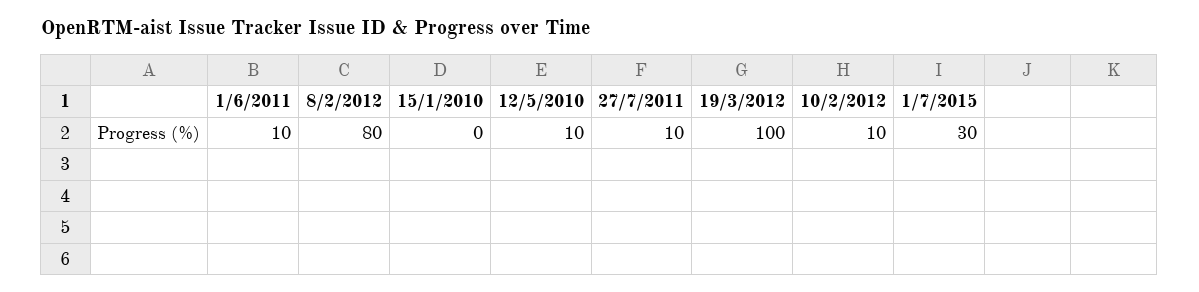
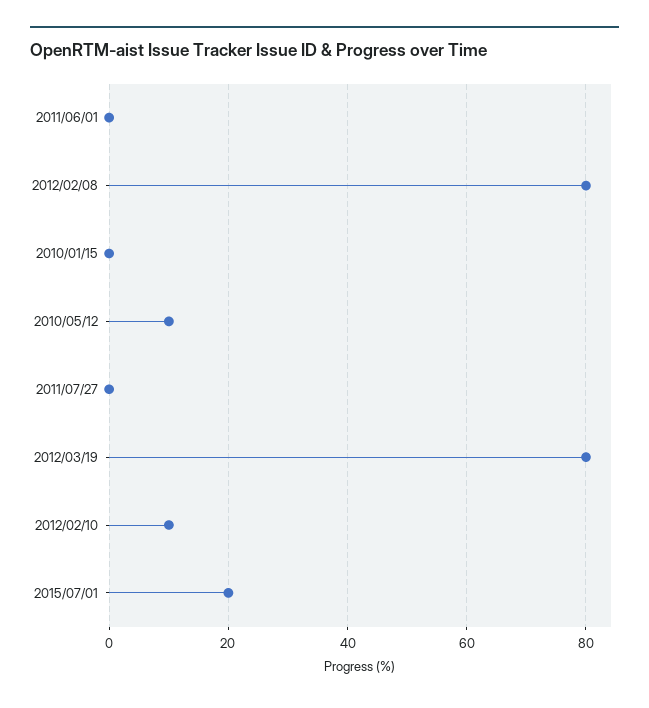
  {
-   "1/6/2011": 10,
+   "1/6/2011": 0,
    "8/2/2012": 80,
    "15/1/2010": 0,
    "12/5/2010": 10,
-   "27/7/2011": 10,
+   "27/7/2011": 0,
-   "19/3/2012": 100,
+   "19/3/2012": 80,
    "10/2/2012": 10,
-   "1/7/2015": 30
+   "1/7/2015": 20
  }

